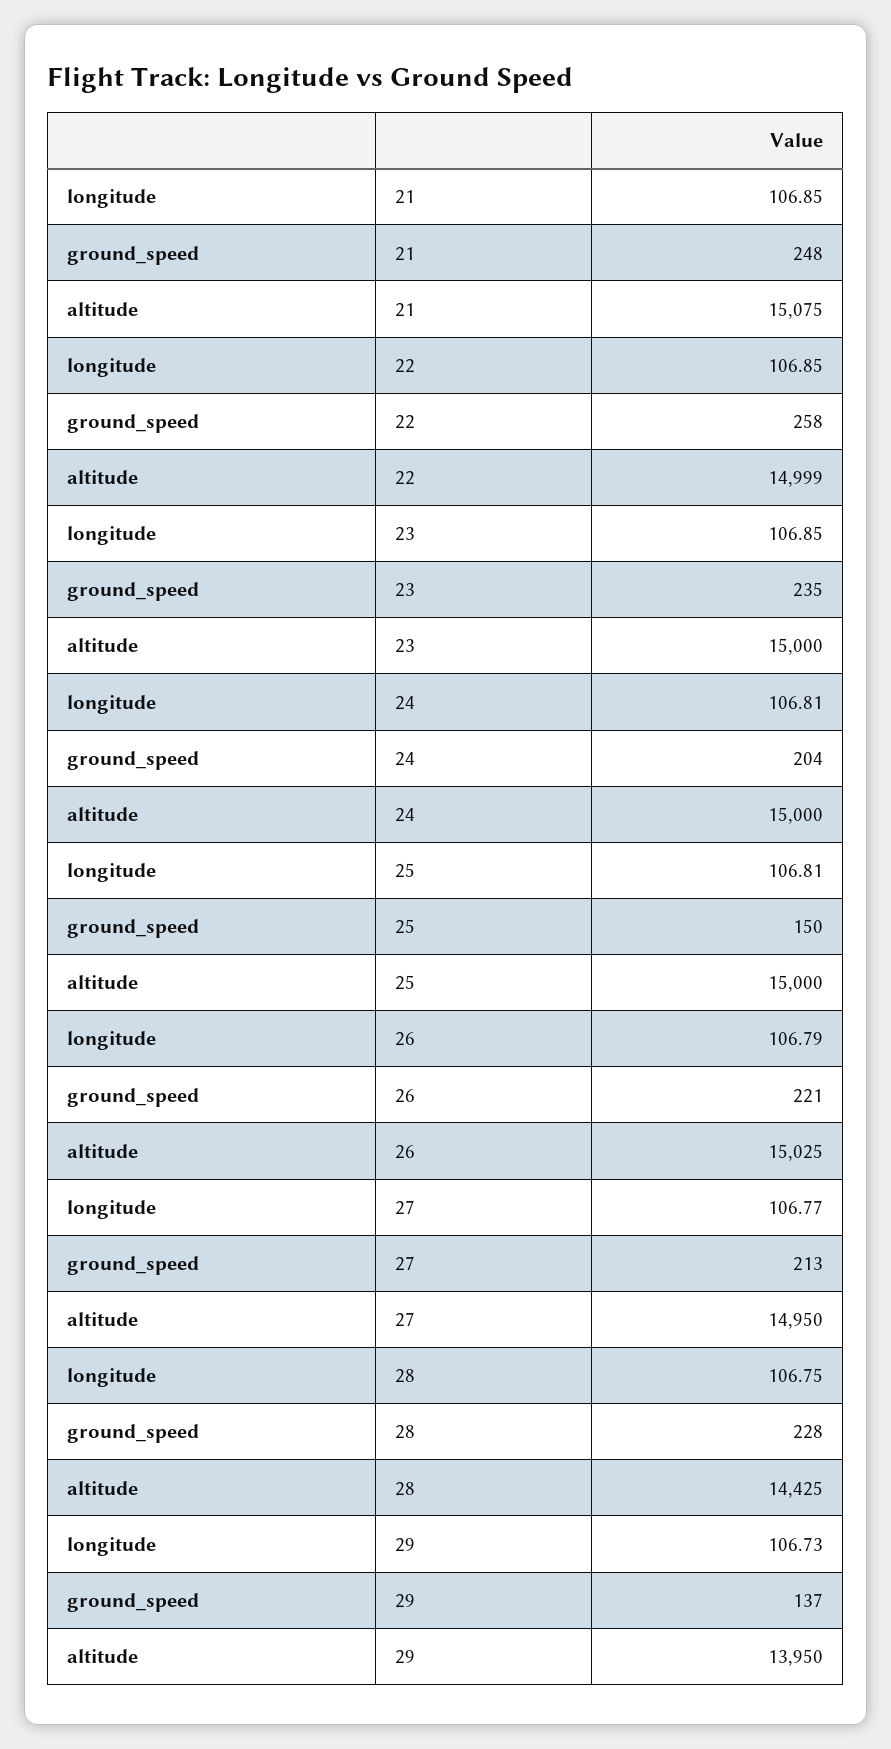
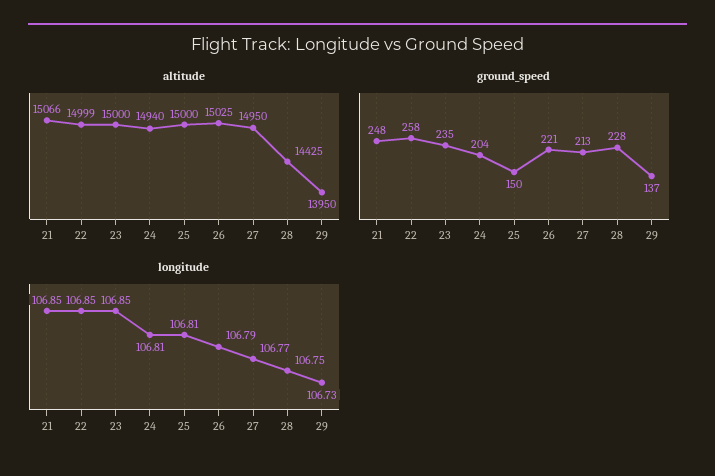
  {
    "longitude": {
      "21": 106.85,
      "22": 106.85,
      "23": 106.85,
      "24": 106.81,
      "25": 106.81,
      "26": 106.79,
      "27": 106.77,
      "28": 106.75,
      "29": 106.73
    },
    "ground_speed": {
      "21": 248,
      "22": 258,
      "23": 235,
      "24": 204,
      "25": 150,
      "26": 221,
      "27": 213,
      "28": 228,
      "29": 137
    },
    "altitude": {
-     "21": 15075,
+     "21": 15066,
      "22": 14999,
      "23": 15000,
-     "24": 15000,
+     "24": 14940,
      "25": 15000,
      "26": 15025,
      "27": 14950,
      "28": 14425,
      "29": 13950
    }
  }

